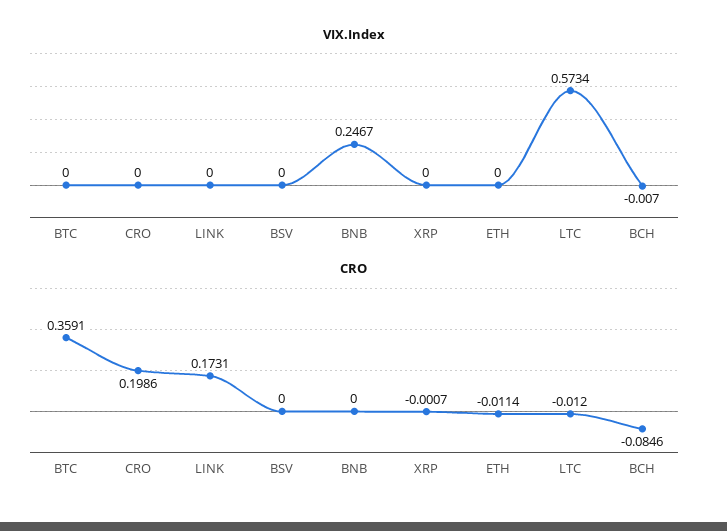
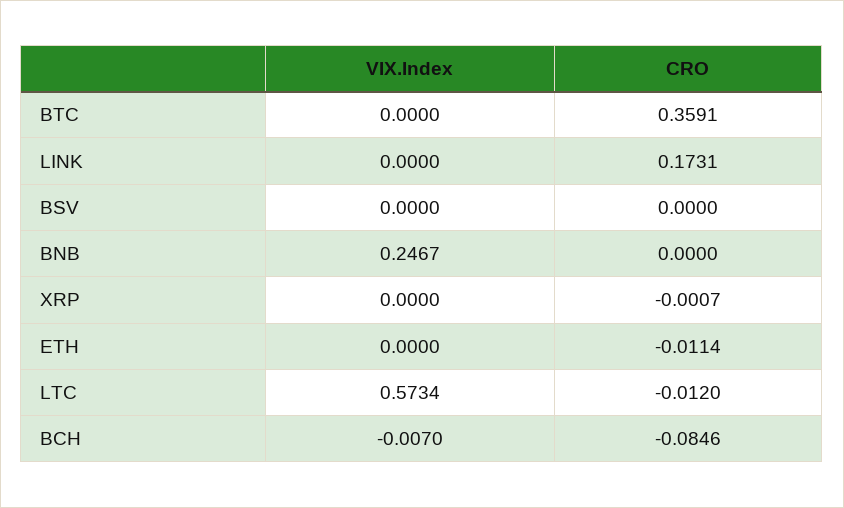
  {
    "VIX.Index": {
      "BTC": 0,
-     "CRO": 0,
      "LINK": 0,
      "BSV": 0,
      "BNB": 0.2467,
      "XRP": 0,
      "ETH": 0,
      "LTC": 0.5734,
      "BCH": -0.007
    },
    "CRO": {
      "BTC": 0.3591,
-     "CRO": 0.1986,
      "LINK": 0.1731,
      "BSV": 0,
      "BNB": 0,
      "XRP": -0.0007,
      "ETH": -0.0114,
      "LTC": -0.012,
      "BCH": -0.0846
    }
  }

